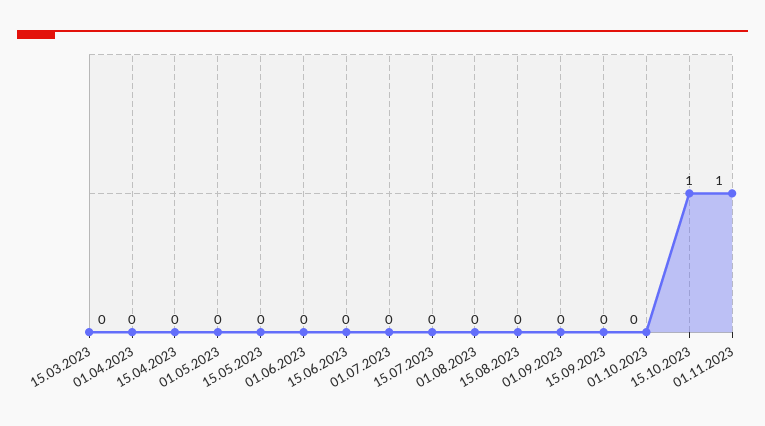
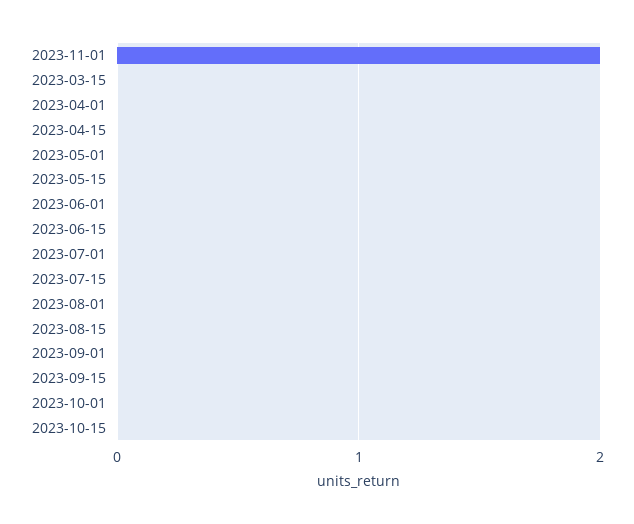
  {
    "15.03.2023": 0,
    "01.04.2023": 0,
    "15.04.2023": 0,
    "01.05.2023": 0,
    "15.05.2023": 0,
    "01.06.2023": 0,
    "15.06.2023": 0,
    "01.07.2023": 0,
    "15.07.2023": 0,
    "01.08.2023": 0,
    "15.08.2023": 0,
    "01.09.2023": 0,
    "15.09.2023": 0,
    "01.10.2023": 0,
-   "15.10.2023": 1,
+   "15.10.2023": 0,
-   "01.11.2023": 1
+   "01.11.2023": 2
  }

